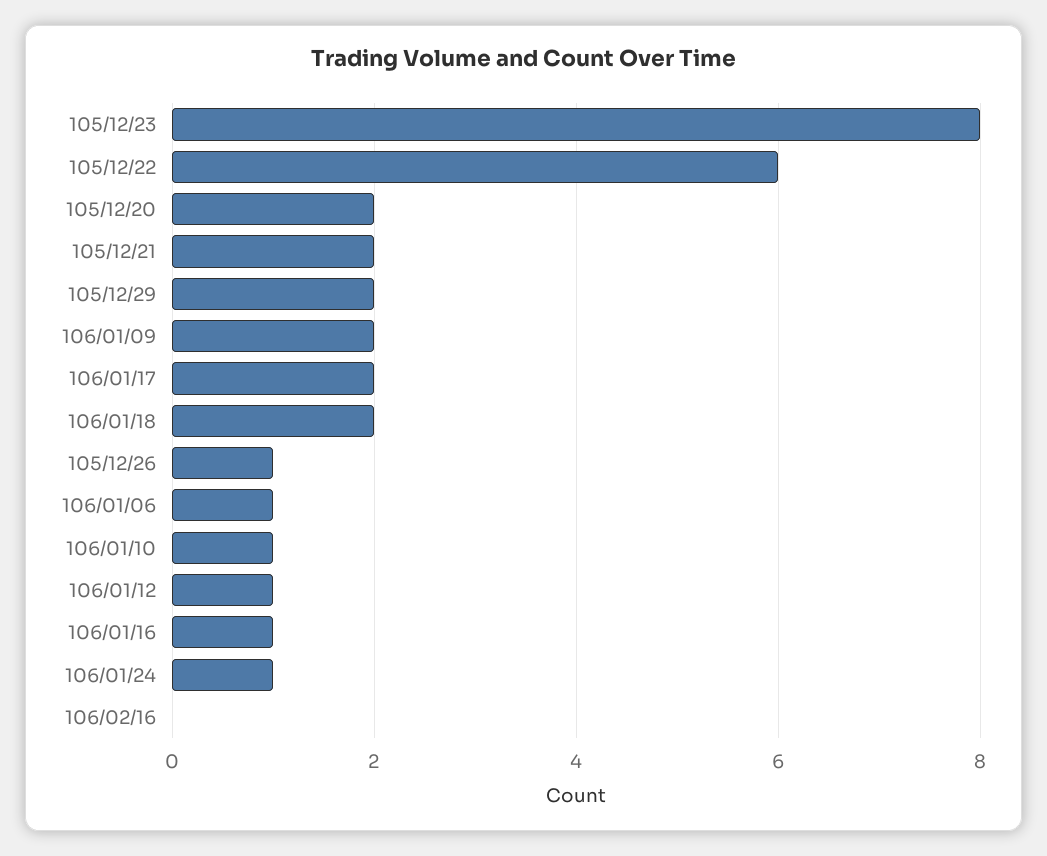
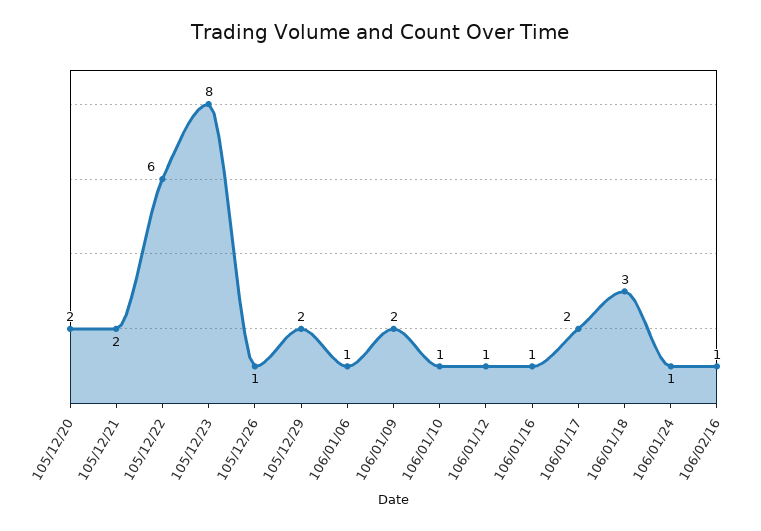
  {
    "105/12/23": 8,
    "105/12/22": 6,
    "105/12/20": 2,
    "105/12/21": 2,
    "105/12/29": 2,
    "106/01/09": 2,
    "106/01/17": 2,
-   "106/01/18": 2,
+   "106/01/18": 3,
    "105/12/26": 1,
    "106/01/06": 1,
    "106/01/10": 1,
    "106/01/12": 1,
    "106/01/16": 1,
    "106/01/24": 1,
-   "106/02/16": 0
+   "106/02/16": 1
  }

